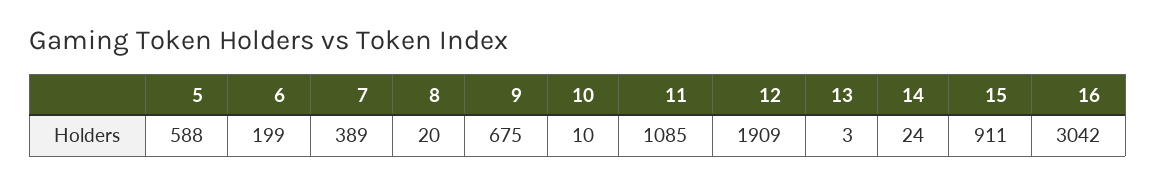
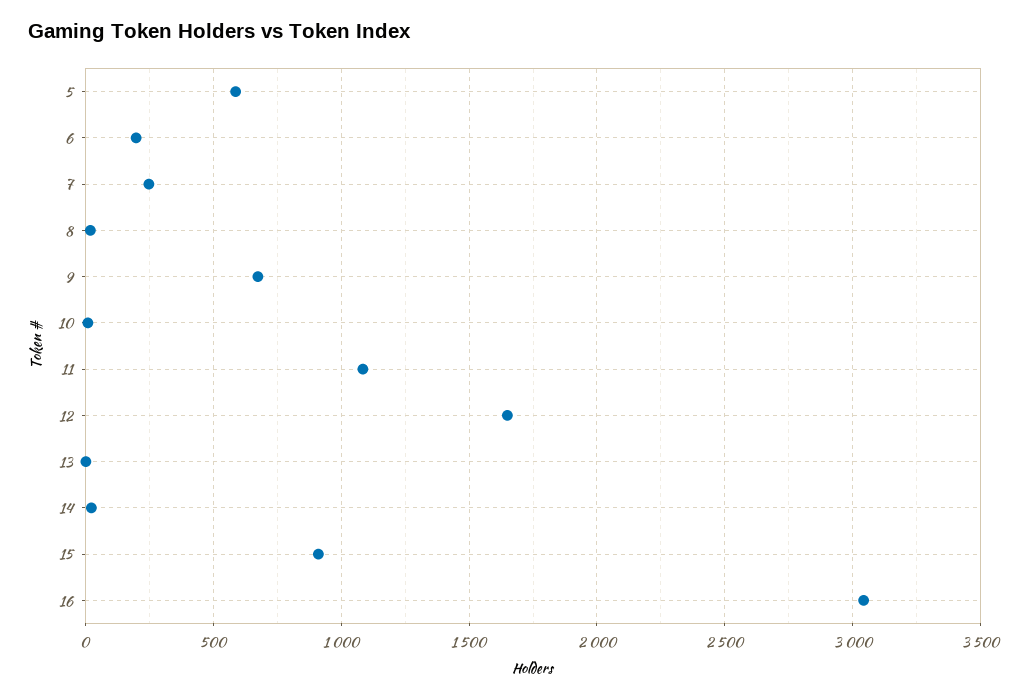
  {
    "5": 588,
    "6": 199,
-   "7": 389,
+   "7": 250,
    "8": 20,
    "9": 675,
    "10": 10,
    "11": 1085,
-   "12": 1909,
+   "12": 1650,
    "13": 3,
    "14": 24,
    "15": 911,
    "16": 3042
  }

